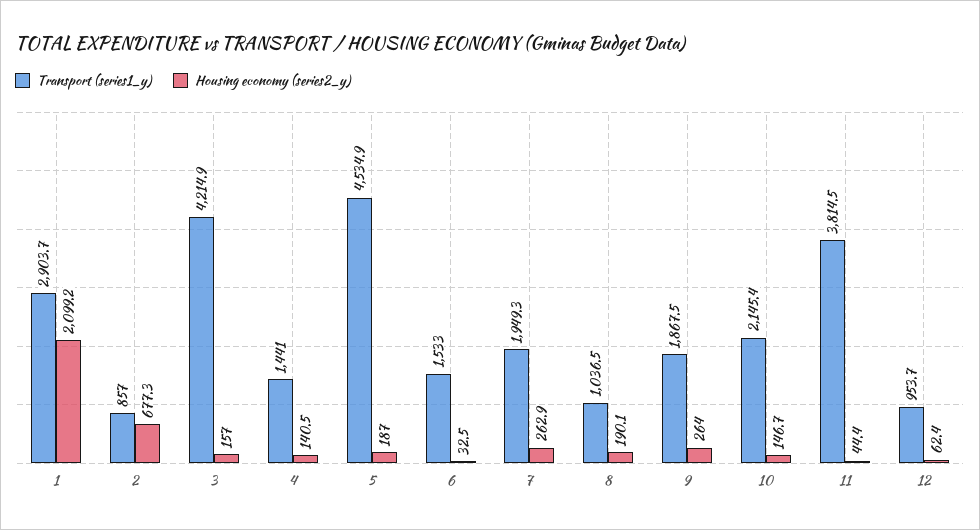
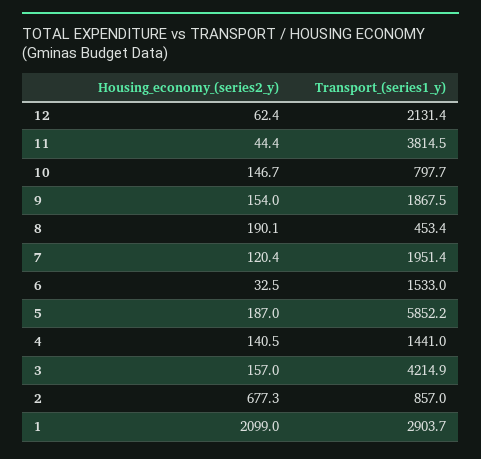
  {
    "Transport (series1_y)": {
      "1": 2903.7,
      "2": 857,
      "3": 4214.9,
      "4": 1441,
-     "5": 4534.9,
+     "5": 5852.2,
      "6": 1533,
-     "7": 1949.3,
+     "7": 1951.4,
-     "8": 1036.5,
+     "8": 453.4,
      "9": 1867.5,
-     "10": 2145.4,
+     "10": 797.7,
      "11": 3814.5,
-     "12": 953.7
+     "12": 2131.4
    },
    "Housing economy (series2_y)": {
-     "1": 2099.2,
+     "1": 2099,
      "2": 677.3,
      "3": 157,
      "4": 140.5,
      "5": 187,
      "6": 32.5,
-     "7": 262.9,
+     "7": 120.4,
      "8": 190.1,
-     "9": 264,
+     "9": 154,
      "10": 146.7,
      "11": 44.4,
      "12": 62.4
    }
  }

